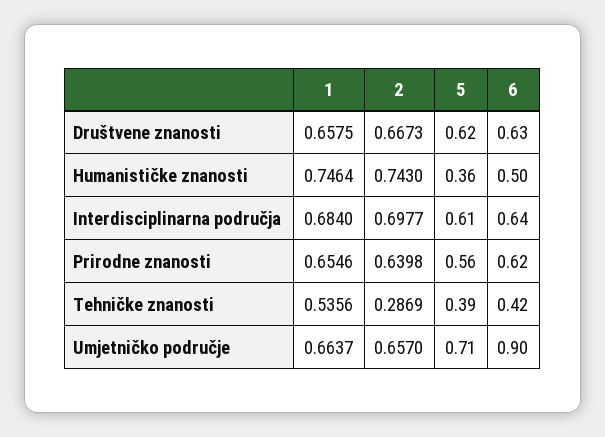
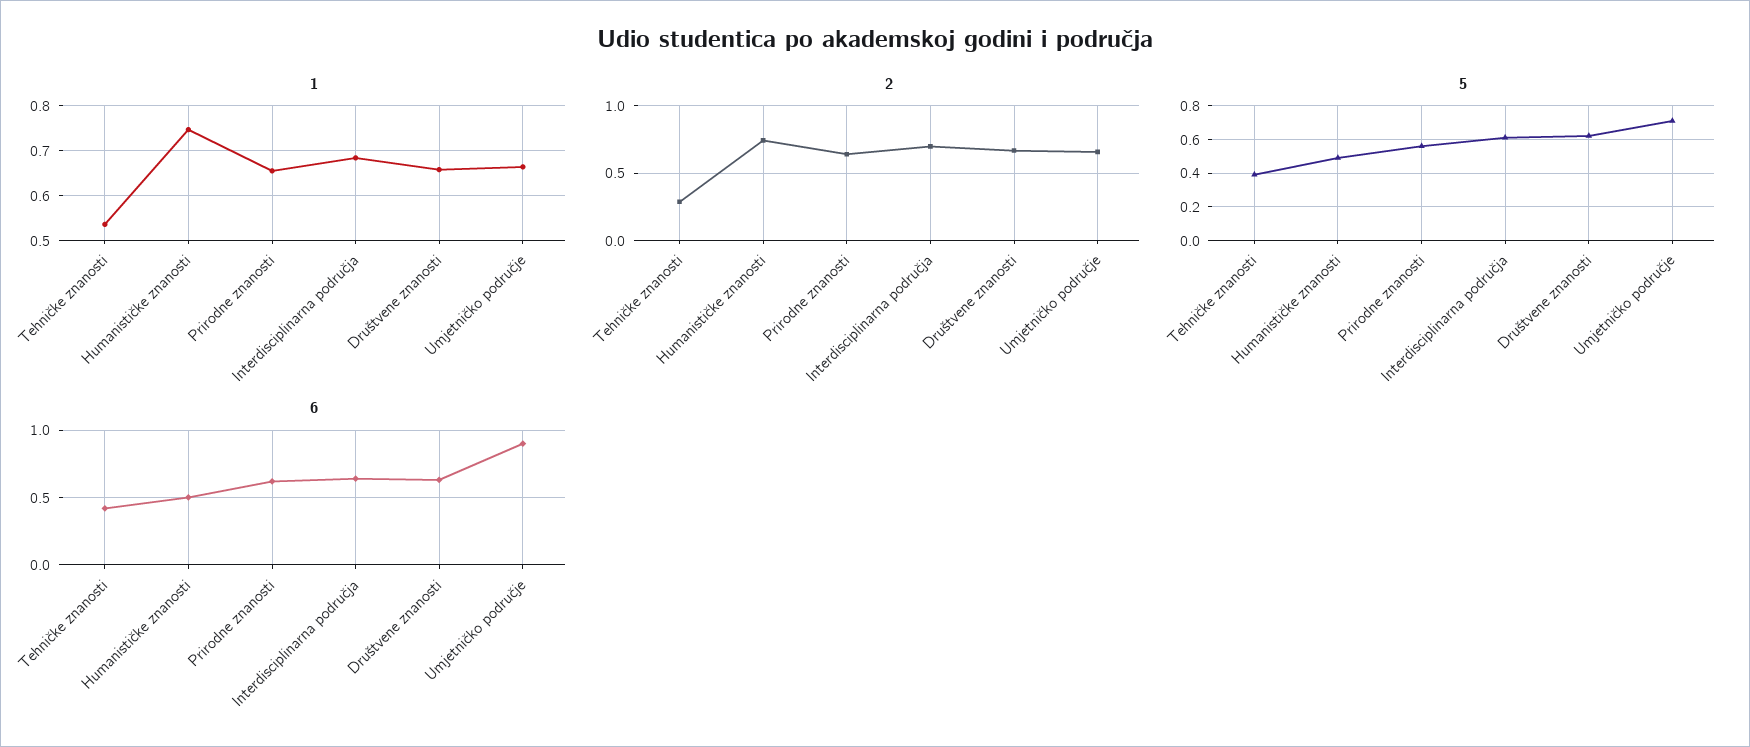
  {
    "1": {
      "Društvene znanosti": 0.6575,
      "Humanističke znanosti": 0.7464,
      "Interdisciplinarna područja": 0.684,
      "Prirodne znanosti": 0.6546,
      "Tehničke znanosti": 0.5356,
      "Umjetničko područje": 0.6637
    },
    "2": {
      "Društvene znanosti": 0.6673,
      "Humanističke znanosti": 0.743,
      "Interdisciplinarna područja": 0.6977,
      "Prirodne znanosti": 0.6398,
      "Tehničke znanosti": 0.2869,
      "Umjetničko područje": 0.657
    },
    "5": {
      "Društvene znanosti": 0.62,
-     "Humanističke znanosti": 0.36,
+     "Humanističke znanosti": 0.5,
      "Interdisciplinarna područja": 0.61,
      "Prirodne znanosti": 0.56,
      "Tehničke znanosti": 0.39,
      "Umjetničko područje": 0.71
    },
    "6": {
      "Društvene znanosti": 0.63,
      "Humanističke znanosti": 0.5,
      "Interdisciplinarna područja": 0.64,
      "Prirodne znanosti": 0.62,
      "Tehničke znanosti": 0.42,
      "Umjetničko područje": 0.9
    }
  }

